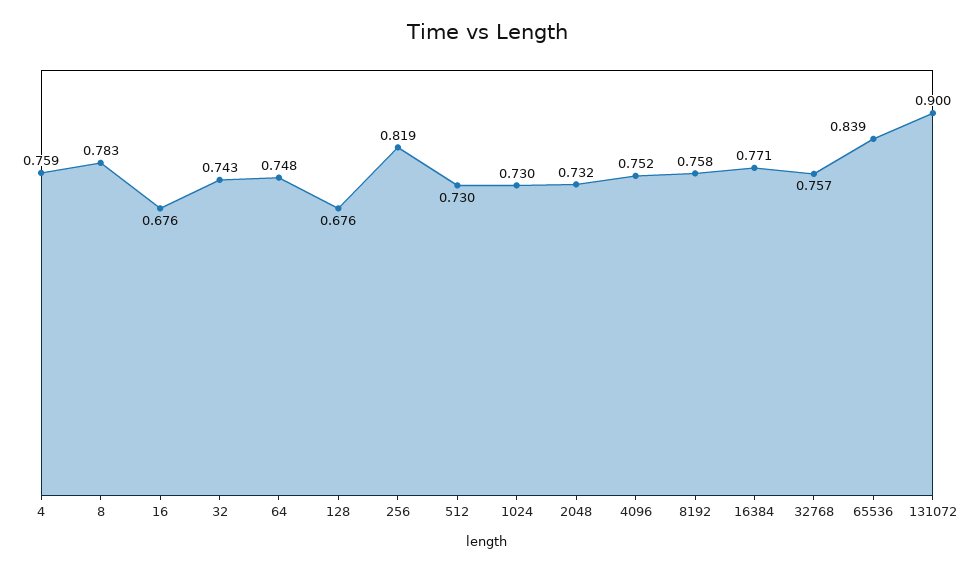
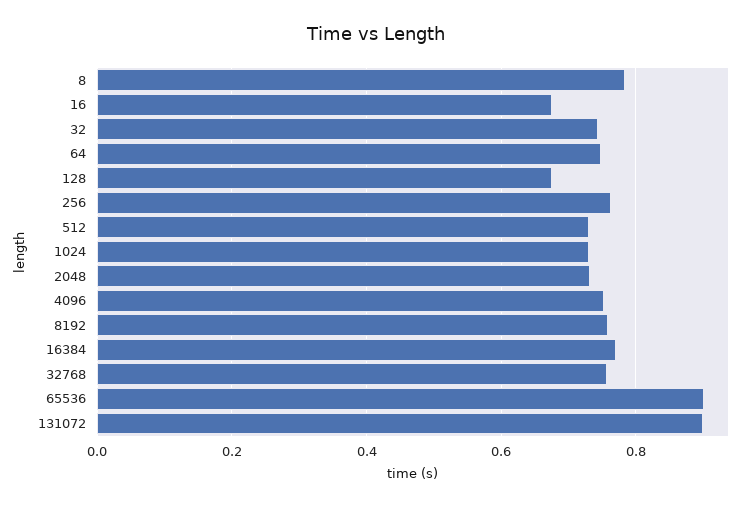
  {
-   "4": 0.759,
    "8": 0.783,
    "16": 0.676,
    "32": 0.743,
    "64": 0.748,
    "128": 0.676,
-   "256": 0.819,
+   "256": 0.76,
    "512": 0.73,
    "1024": 0.73,
    "2048": 0.732,
    "4096": 0.752,
    "8192": 0.758,
    "16384": 0.771,
    "32768": 0.757,
-   "65536": 0.839,
+   "65536": 0.9,
    "131072": 0.9
  }

